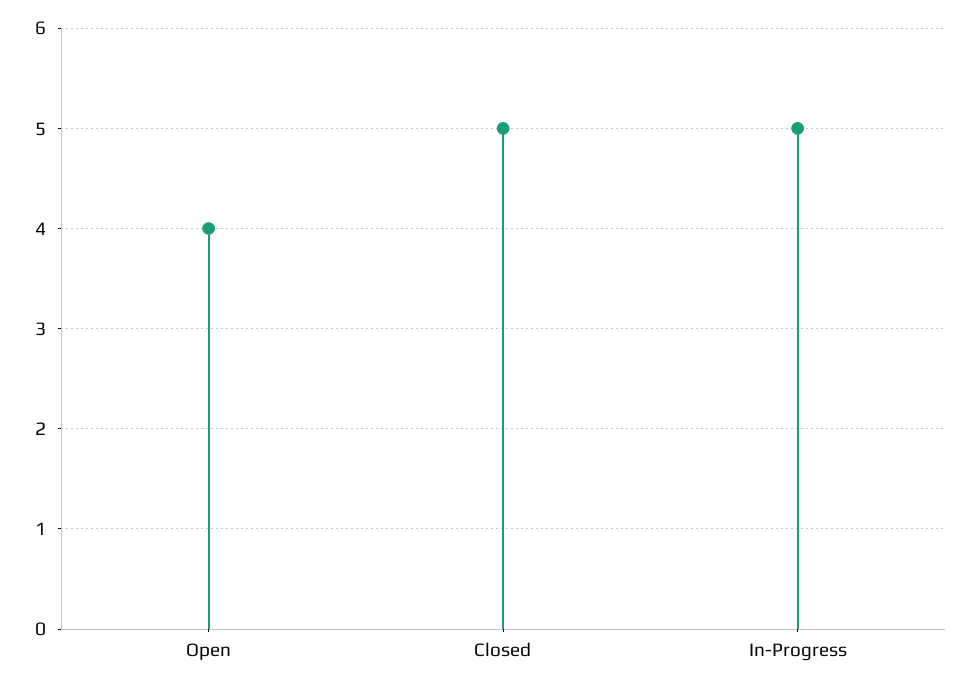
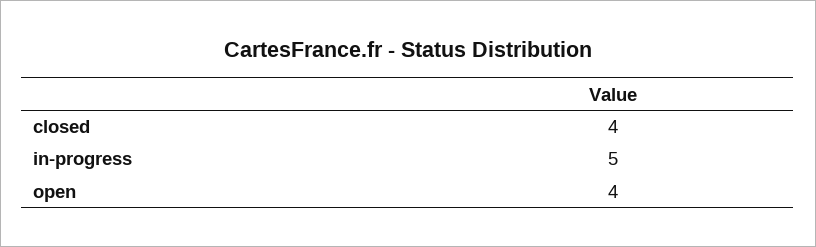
  {
    "Open": 4,
-   "Closed": 5,
+   "Closed": 4,
    "In-Progress": 5
  }

